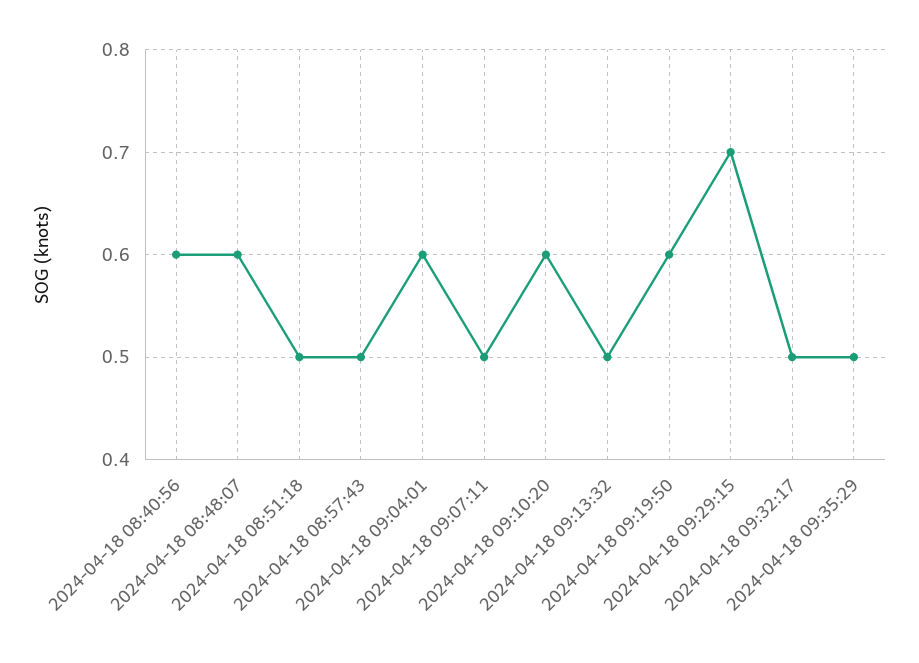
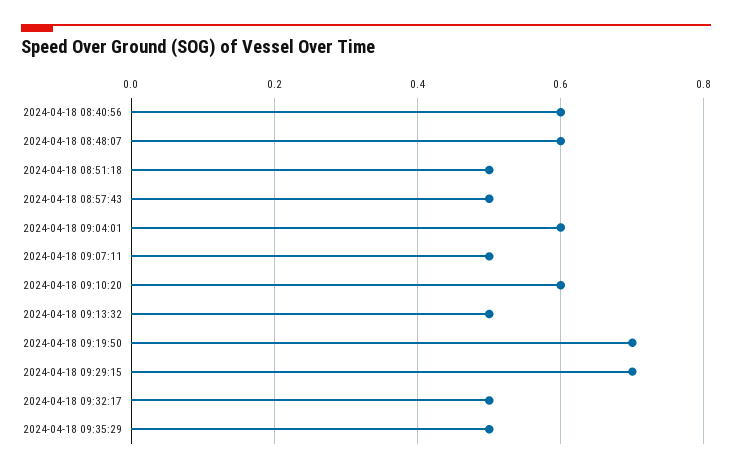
  {
    "2024-04-18 08:40:56": 0.6,
    "2024-04-18 08:48:07": 0.6,
    "2024-04-18 08:51:18": 0.5,
    "2024-04-18 08:57:43": 0.5,
    "2024-04-18 09:04:01": 0.6,
    "2024-04-18 09:07:11": 0.5,
    "2024-04-18 09:10:20": 0.6,
    "2024-04-18 09:13:32": 0.5,
-   "2024-04-18 09:19:50": 0.6,
+   "2024-04-18 09:19:50": 0.7,
    "2024-04-18 09:29:15": 0.7,
    "2024-04-18 09:32:17": 0.5,
    "2024-04-18 09:35:29": 0.5
  }

